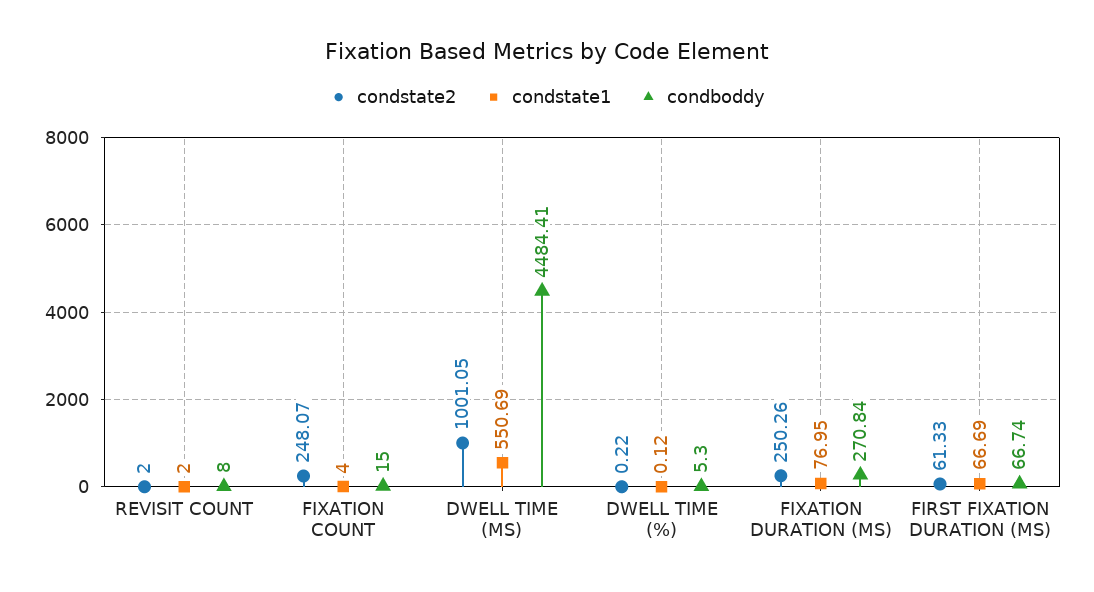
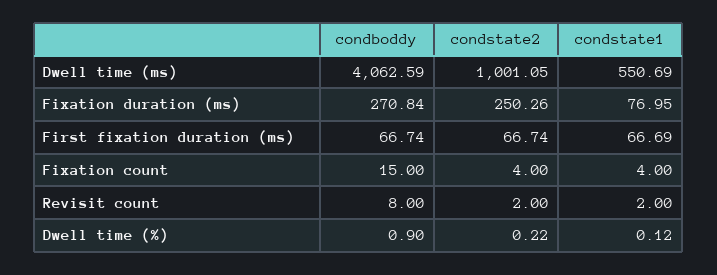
  {
    "condstate2": {
      "REVISIT COUNT": 2,
-     "FIXATION COUNT": 248.07,
+     "FIXATION COUNT": 4,
      "DWELL TIME (MS)": 1001.05,
      "DWELL TIME (%)": 0.22,
      "FIXATION DURATION (MS)": 250.26,
-     "FIRST FIXATION DURATION (MS)": 61.33
+     "FIRST FIXATION DURATION (MS)": 66.74
    },
    "condstate1": {
      "REVISIT COUNT": 2,
      "FIXATION COUNT": 4,
      "DWELL TIME (MS)": 550.69,
      "DWELL TIME (%)": 0.12,
      "FIXATION DURATION (MS)": 76.95,
      "FIRST FIXATION DURATION (MS)": 66.69
    },
    "condboddy": {
      "REVISIT COUNT": 8,
      "FIXATION COUNT": 15,
-     "DWELL TIME (MS)": 4484.41,
+     "DWELL TIME (MS)": 4062.59,
-     "DWELL TIME (%)": 5.3,
+     "DWELL TIME (%)": 0.9,
      "FIXATION DURATION (MS)": 270.84,
      "FIRST FIXATION DURATION (MS)": 66.74
    }
  }

